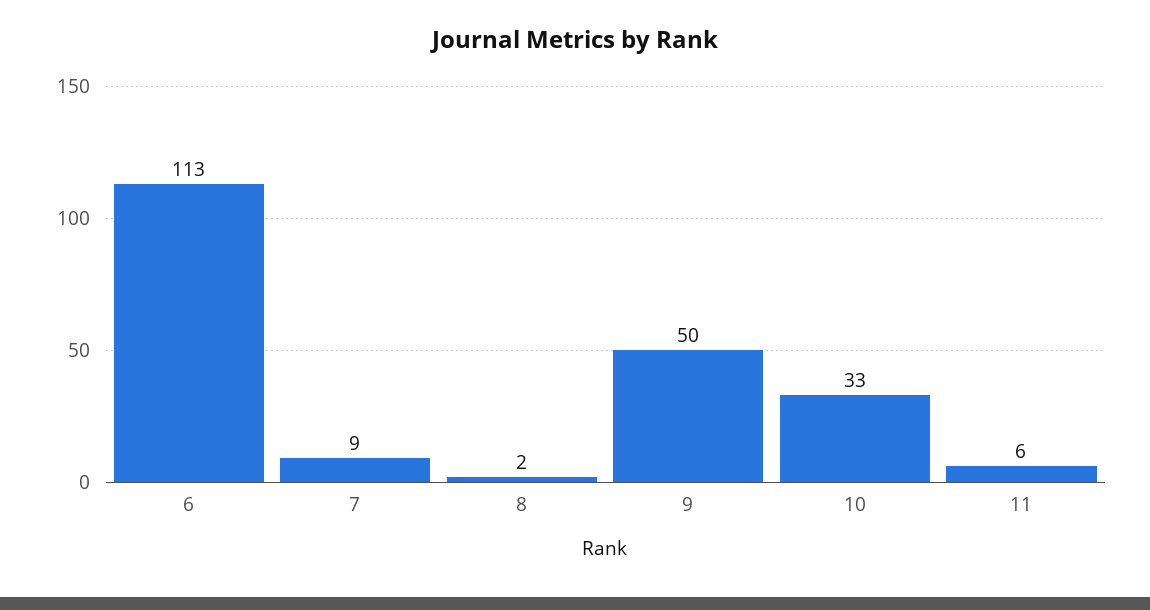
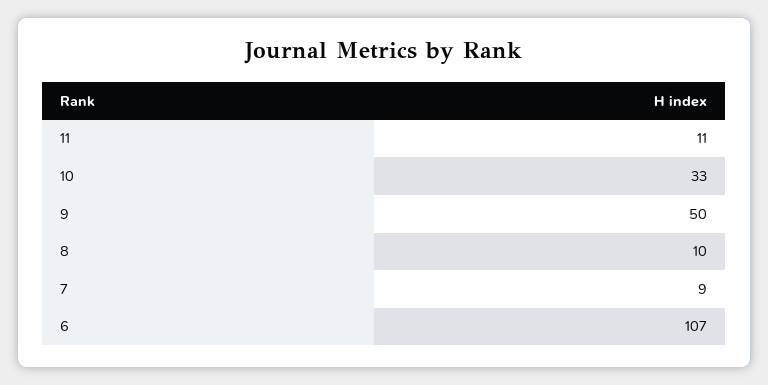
  {
-   "6": 113,
+   "6": 107,
    "7": 9,
-   "8": 2,
+   "8": 10,
    "9": 50,
    "10": 33,
-   "11": 6
+   "11": 11
  }

